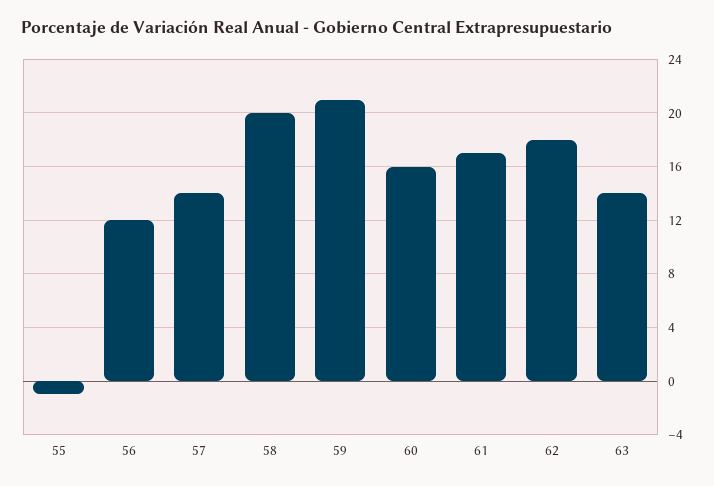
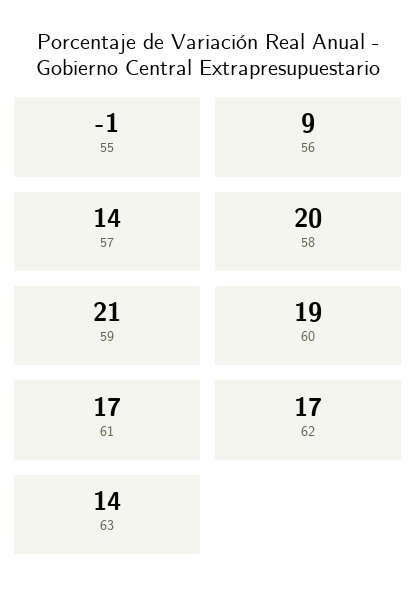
  {
    "55": -1,
-   "56": 12,
+   "56": 9,
    "57": 14,
    "58": 20,
    "59": 21,
-   "60": 16,
+   "60": 19,
    "61": 17,
-   "62": 18,
+   "62": 17,
    "63": 14
  }

